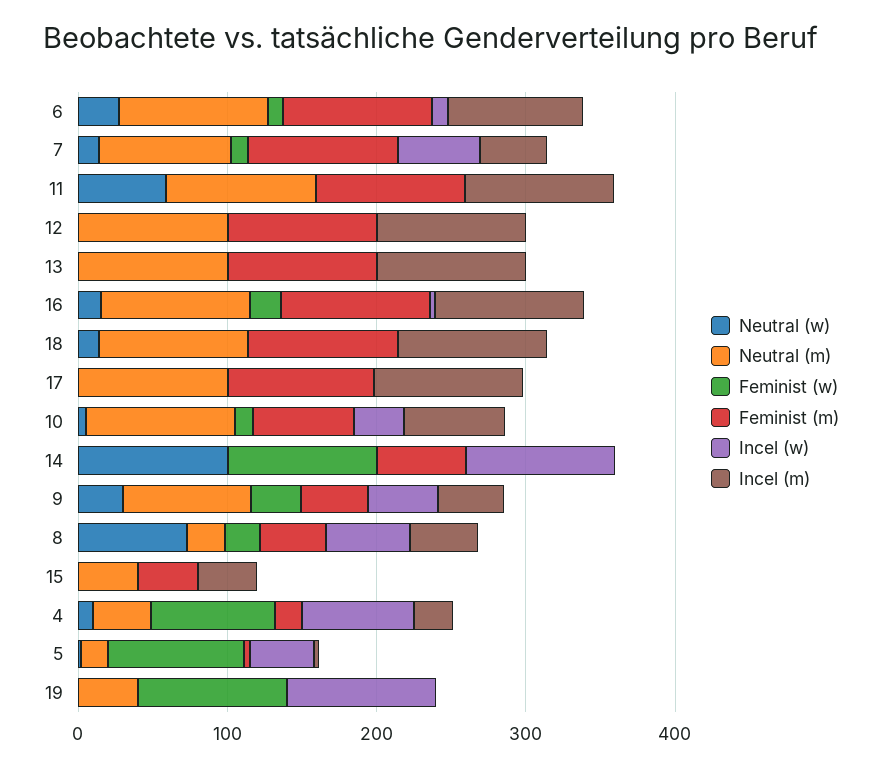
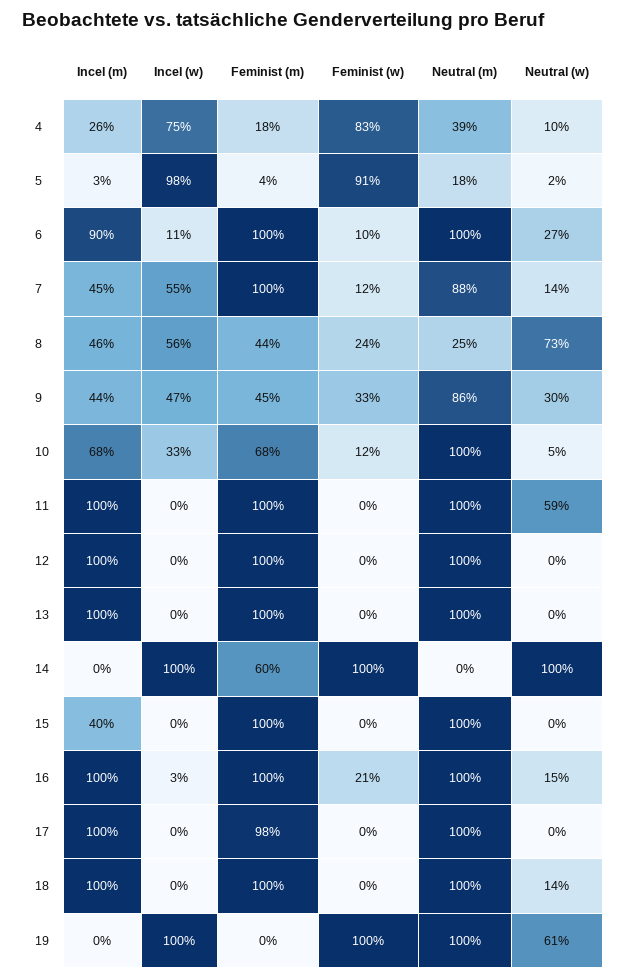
  {
    "Neutral (w)": {
      "6": 27,
      "7": 14,
      "11": 59,
      "12": 0,
      "13": 0,
      "16": 15,
      "18": 14,
      "17": 0,
      "10": 5,
      "14": 100,
      "9": 30,
      "8": 73,
      "15": 0,
      "4": 10,
      "5": 2,
-     "19": 0
+     "19": 61
    },
    "Neutral (m)": {
      "6": 100,
      "7": 88,
      "11": 100,
      "12": 100,
      "13": 100,
      "16": 100,
      "18": 100,
      "17": 100,
      "10": 100,
      "14": 0,
      "9": 86,
      "8": 25,
-     "15": 40,
+     "15": 100,
      "4": 39,
      "5": 18,
-     "19": 40
+     "19": 100
    },
    "Feminist (w)": {
      "6": 10,
      "7": 12,
      "11": 0,
      "12": 0,
      "13": 0,
      "16": 21,
      "18": 0,
      "17": 0,
      "10": 12,
      "14": 100,
      "9": 33,
      "8": 24,
      "15": 0,
      "4": 83,
      "5": 91,
      "19": 100
    },
    "Feminist (m)": {
      "6": 100,
      "7": 100,
      "11": 100,
      "12": 100,
      "13": 100,
      "16": 100,
      "18": 100,
      "17": 98,
      "10": 68,
      "14": 60,
      "9": 45,
      "8": 44,
-     "15": 40,
+     "15": 100,
      "4": 18,
      "5": 4,
      "19": 0
    },
    "Incel (w)": {
      "6": 11,
      "7": 55,
      "11": 0,
      "12": 0,
      "13": 0,
      "16": 3,
      "18": 0,
      "17": 0,
      "10": 33,
      "14": 100,
      "9": 47,
      "8": 56,
      "15": 0,
      "4": 75,
-     "5": 40,
+     "5": 98,
      "19": 100
    },
    "Incel (m)": {
      "6": 90,
      "7": 45,
      "11": 100,
      "12": 100,
      "13": 100,
      "16": 100,
      "18": 100,
      "17": 100,
      "10": 68,
      "14": 0,
      "9": 44,
      "8": 46,
      "15": 40,
      "4": 26,
      "5": 3,
      "19": 0
    }
  }

